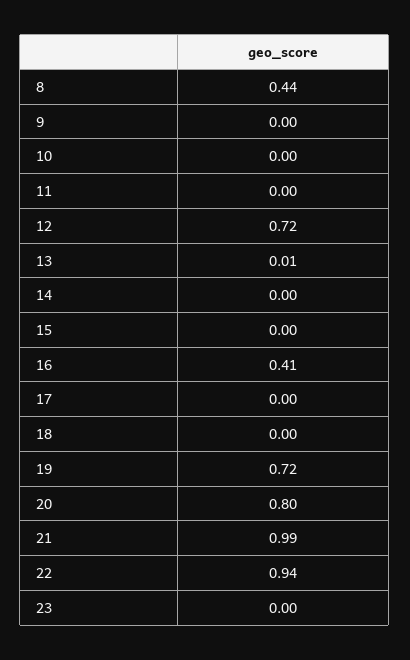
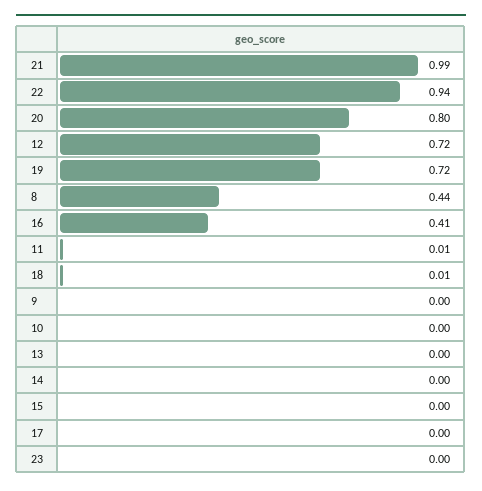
  {
    "8": 0.44,
    "9": 0,
    "10": 0,
-   "11": 0,
+   "11": 0.01,
    "12": 0.72,
-   "13": 0.01,
+   "13": 0,
    "14": 0,
    "15": 0,
    "16": 0.41,
    "17": 0,
-   "18": 0,
+   "18": 0.01,
    "19": 0.72,
    "20": 0.8,
    "21": 0.99,
    "22": 0.94,
    "23": 0
  }

